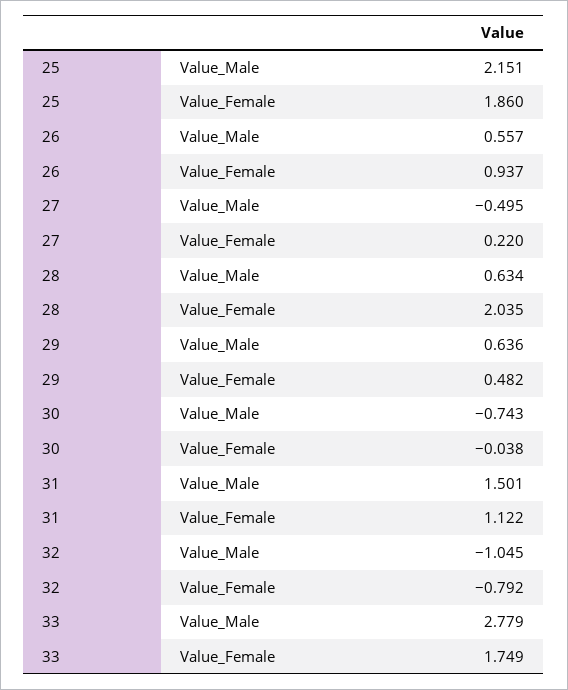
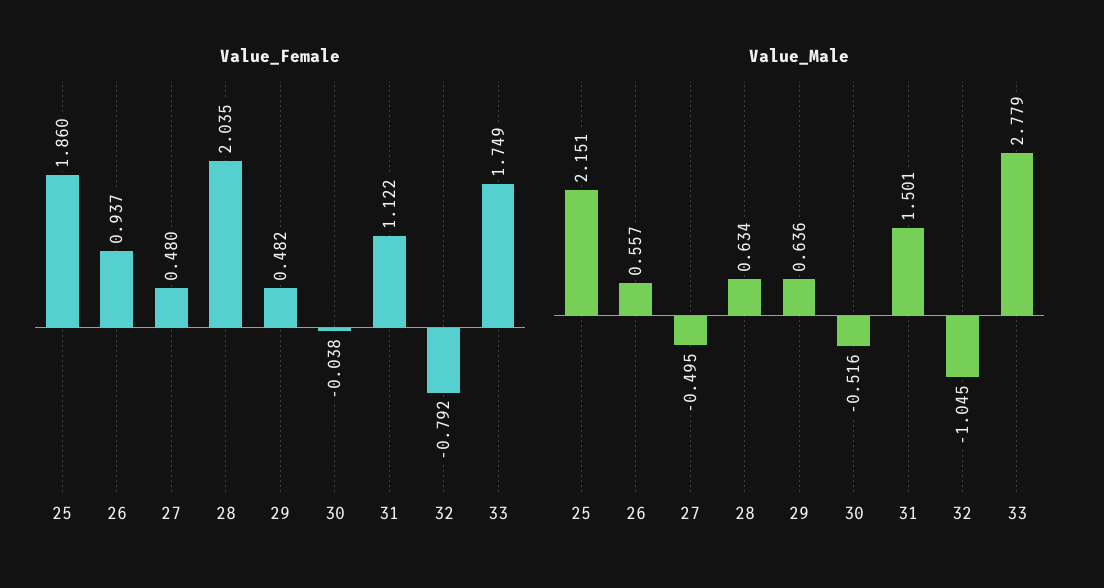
  {
    "Value_Male": {
      "25": 2.151,
      "26": 0.557,
      "27": -0.495,
      "28": 0.634,
      "29": 0.636,
-     "30": -0.743,
+     "30": -0.516,
      "31": 1.501,
      "32": -1.045,
      "33": 2.779
    },
    "Value_Female": {
      "25": 1.86,
      "26": 0.937,
-     "27": 0.22,
+     "27": 0.48,
      "28": 2.035,
      "29": 0.482,
      "30": -0.038,
      "31": 1.122,
      "32": -0.792,
      "33": 1.749
    }
  }

